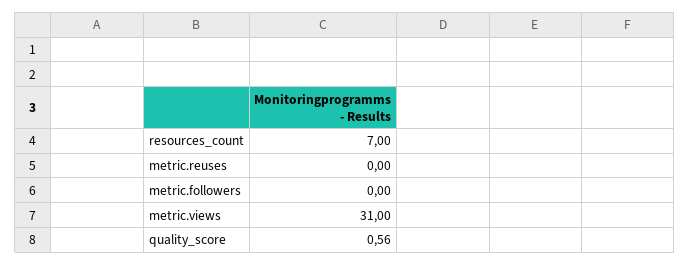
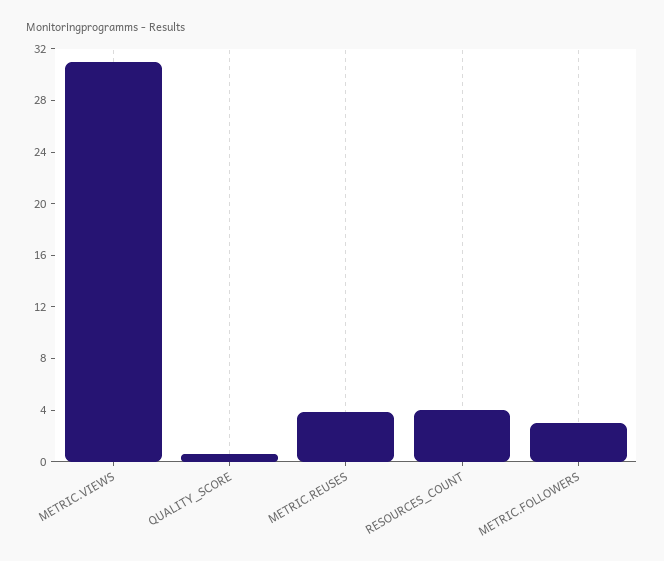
  {
-   "resources_count": 7,
+   "resources_count": 4,
-   "metric.reuses": 0,
+   "metric.reuses": 4,
-   "metric.followers": 0,
+   "metric.followers": 3,
    "metric.views": 31,
    "quality_score": 0.56
  }

